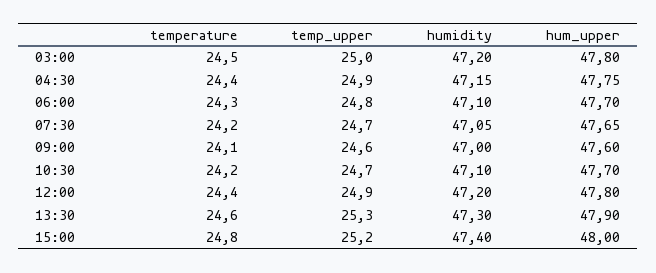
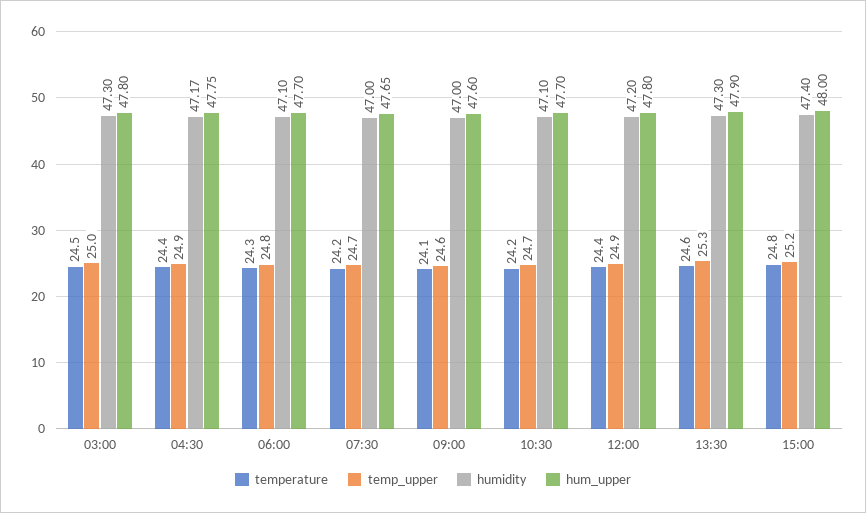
  {
    "temperature": {
      "03:00": 24.5,
      "04:30": 24.4,
      "06:00": 24.3,
      "07:30": 24.2,
      "09:00": 24.1,
      "10:30": 24.2,
      "12:00": 24.4,
      "13:30": 24.6,
      "15:00": 24.8
    },
    "temp_upper": {
      "03:00": 25,
      "04:30": 24.9,
      "06:00": 24.8,
      "07:30": 24.7,
      "09:00": 24.6,
      "10:30": 24.7,
      "12:00": 24.9,
      "13:30": 25.3,
      "15:00": 25.2
    },
    "humidity": {
-     "03:00": 47.2,
+     "03:00": 47.3,
-     "04:30": 47.15,
+     "04:30": 47.17,
      "06:00": 47.1,
-     "07:30": 47.05,
+     "07:30": 47,
      "09:00": 47,
      "10:30": 47.1,
      "12:00": 47.2,
      "13:30": 47.3,
      "15:00": 47.4
    },
    "hum_upper": {
      "03:00": 47.8,
      "04:30": 47.75,
      "06:00": 47.7,
      "07:30": 47.65,
      "09:00": 47.6,
      "10:30": 47.7,
      "12:00": 47.8,
      "13:30": 47.9,
      "15:00": 48
    }
  }

